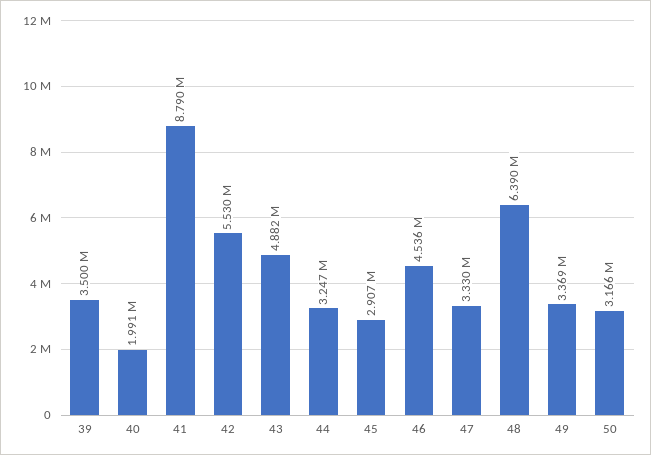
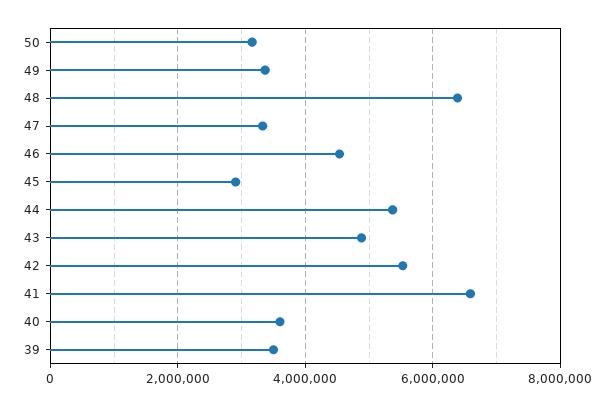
  {
    "39": 3500000,
-   "40": 1991000,
+   "40": 3600000,
-   "41": 8790000,
+   "41": 6600000,
    "42": 5530000,
    "43": 4882000,
-   "44": 3247000,
+   "44": 5400000,
    "45": 2907000,
    "46": 4536000,
    "47": 3330000,
    "48": 6390000,
    "49": 3369000,
    "50": 3166000
  }

